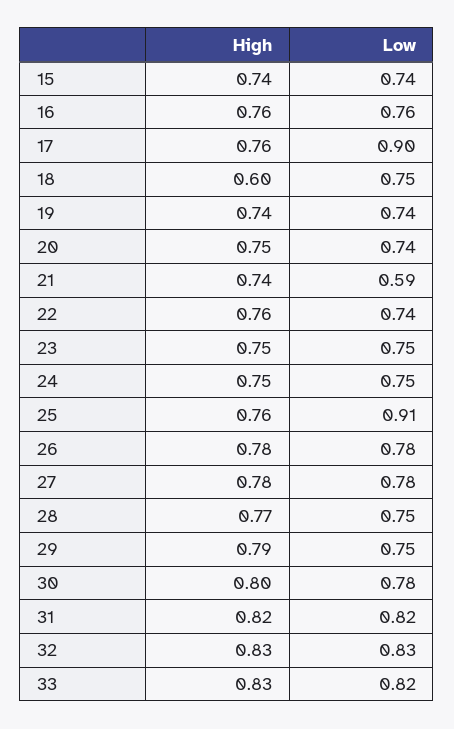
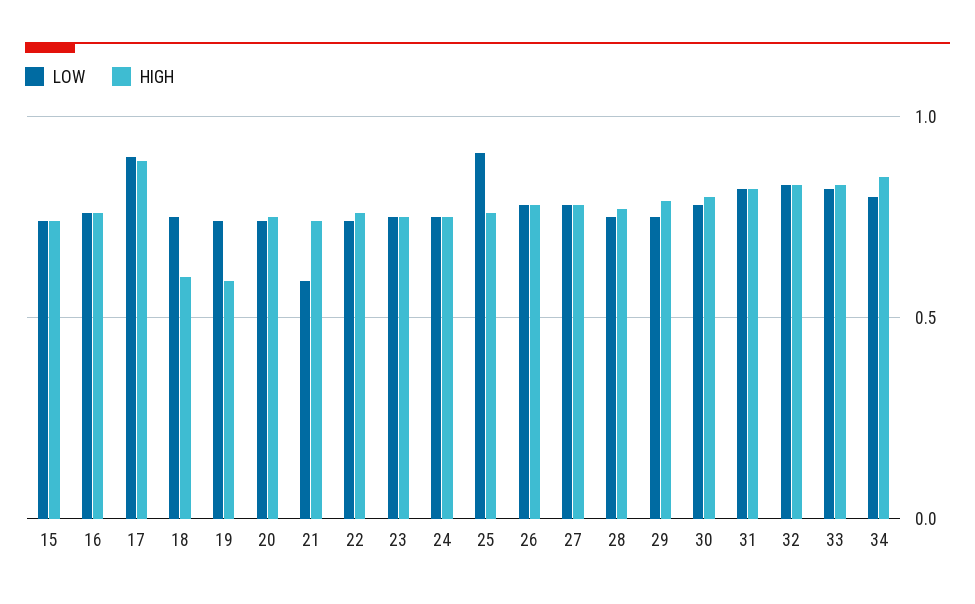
  {
    "High": {
      "15": 0.74,
      "16": 0.76,
-     "17": 0.76,
+     "17": 0.9,
      "18": 0.6,
-     "19": 0.74,
+     "19": 0.6,
      "20": 0.75,
      "21": 0.74,
      "22": 0.76,
      "23": 0.75,
      "24": 0.75,
      "25": 0.76,
      "26": 0.78,
      "27": 0.78,
      "28": 0.77,
      "29": 0.79,
      "30": 0.8,
      "31": 0.82,
      "32": 0.83,
-     "33": 0.83
+     "33": 0.83,
+     "34": 0.85
    },
    "Low": {
      "15": 0.74,
      "16": 0.76,
      "17": 0.9,
      "18": 0.75,
      "19": 0.74,
      "20": 0.74,
      "21": 0.59,
      "22": 0.74,
      "23": 0.75,
      "24": 0.75,
      "25": 0.91,
      "26": 0.78,
      "27": 0.78,
      "28": 0.75,
      "29": 0.75,
      "30": 0.78,
      "31": 0.82,
      "32": 0.83,
-     "33": 0.82
+     "33": 0.82,
+     "34": 0.8
    }
  }

